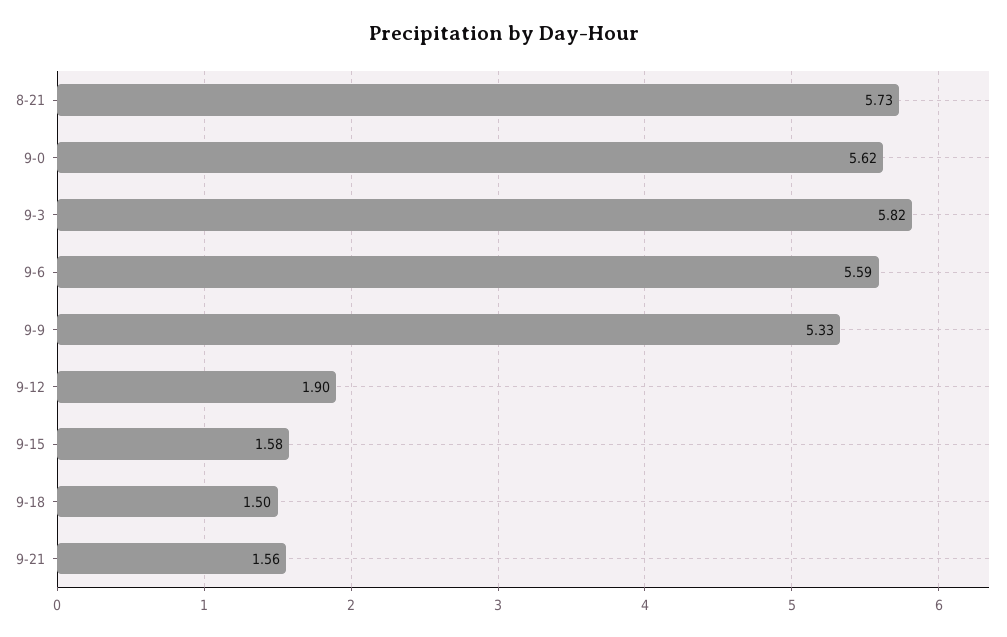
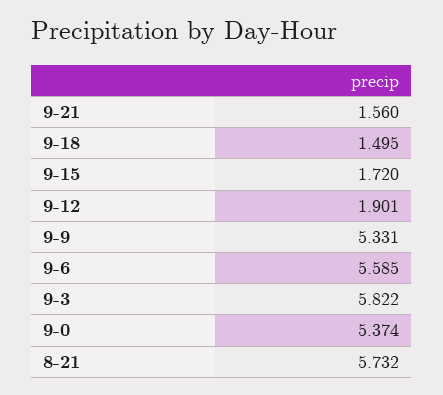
  {
    "8-21": 5.732,
-   "9-0": 5.62,
+   "9-0": 5.374,
    "9-3": 5.822,
    "9-6": 5.585,
    "9-9": 5.331,
    "9-12": 1.901,
-   "9-15": 1.58,
+   "9-15": 1.72,
    "9-18": 1.495,
    "9-21": 1.56
  }

